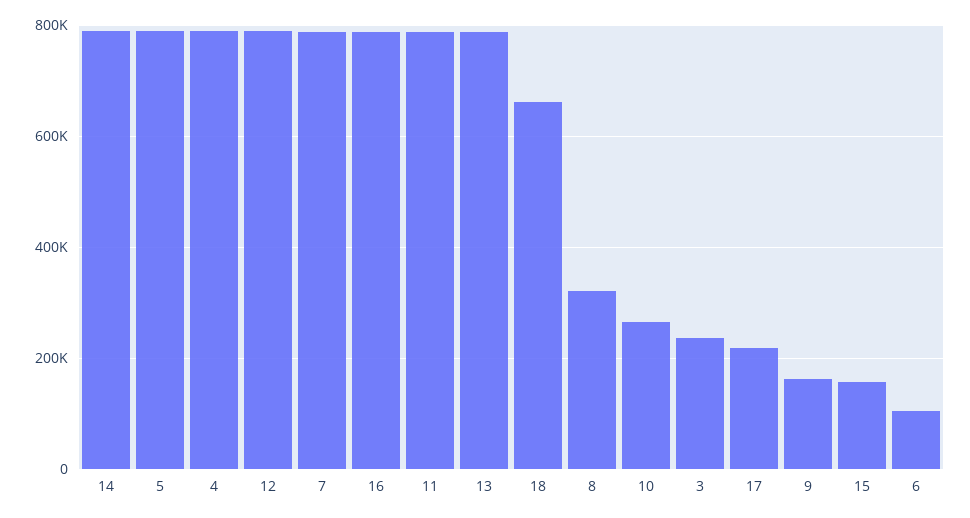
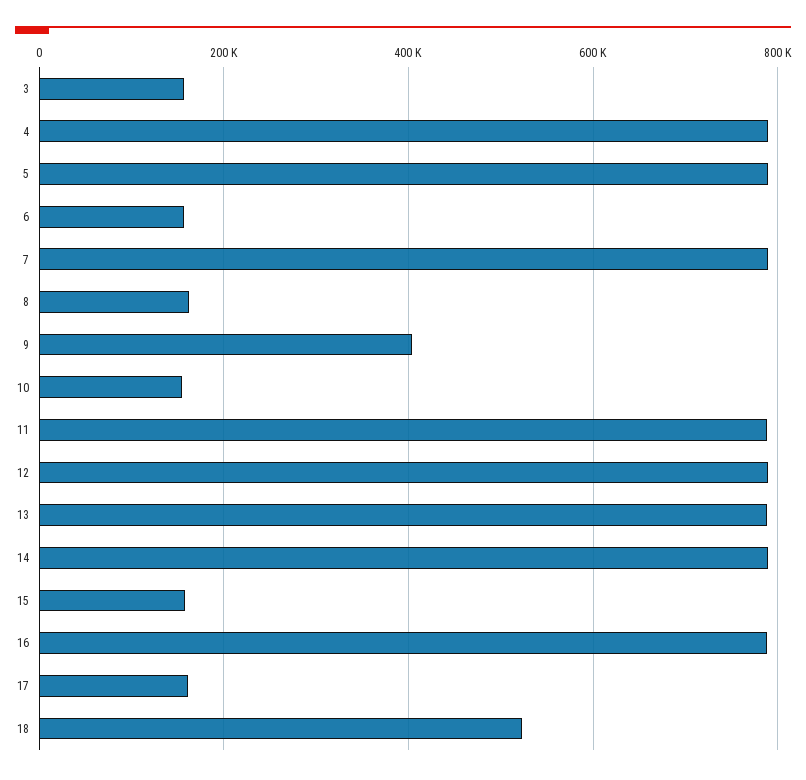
  {
    "14": 780000,
    "5": 780000,
    "4": 780000,
    "12": 780000,
    "7": 780000,
    "16": 780000,
    "11": 780000,
    "13": 780000,
-   "18": 660000,
+   "18": 520000,
-   "8": 320000,
+   "8": 160000,
-   "10": 260000,
+   "10": 160000,
-   "3": 240000,
+   "3": 160000,
-   "17": 220000,
+   "17": 160000,
-   "9": 160000,
+   "9": 400000,
    "15": 160000,
-   "6": 100000
+   "6": 160000
  }

